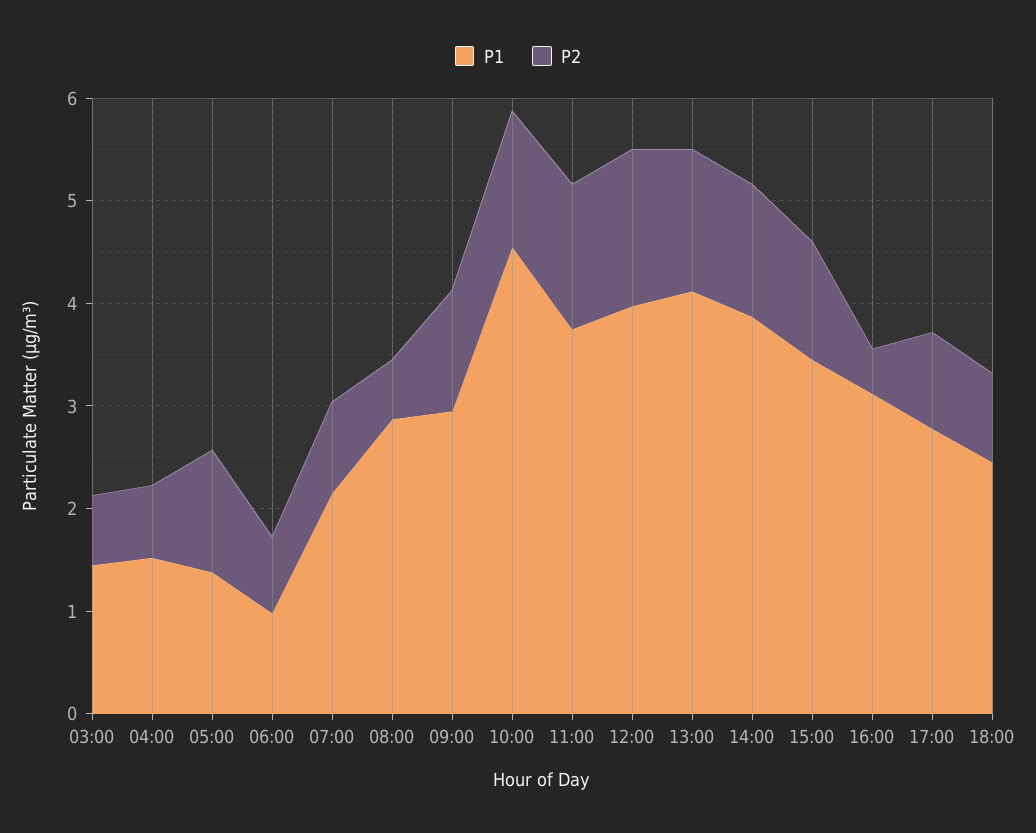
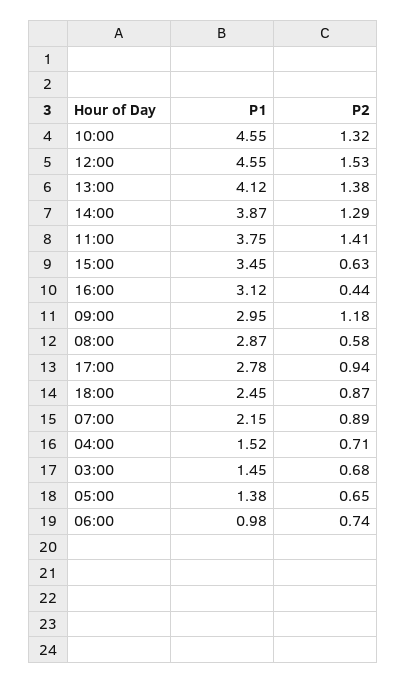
  {
    "P1": {
      "03:00": 1.45,
      "04:00": 1.52,
      "05:00": 1.38,
      "06:00": 0.98,
      "07:00": 2.15,
      "08:00": 2.87,
      "09:00": 2.95,
      "10:00": 4.55,
      "11:00": 3.75,
-     "12:00": 4,
+     "12:00": 4.55,
      "13:00": 4.12,
      "14:00": 3.87,
      "15:00": 3.45,
      "16:00": 3.12,
      "17:00": 2.78,
      "18:00": 2.45
    },
    "P2": {
      "03:00": 0.68,
      "04:00": 0.71,
-     "05:00": 1.2,
+     "05:00": 0.65,
      "06:00": 0.74,
      "07:00": 0.89,
      "08:00": 0.58,
      "09:00": 1.18,
      "10:00": 1.32,
      "11:00": 1.41,
      "12:00": 1.53,
      "13:00": 1.38,
      "14:00": 1.29,
-     "15:00": 1.2,
+     "15:00": 0.63,
      "16:00": 0.44,
      "17:00": 0.94,
      "18:00": 0.87
    }
  }

